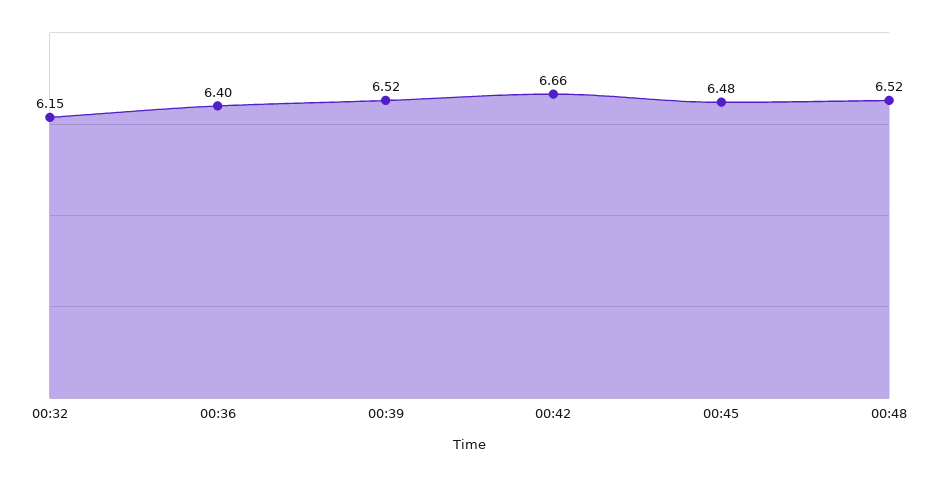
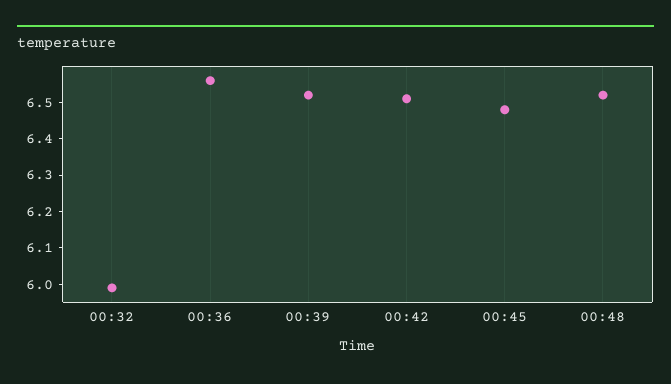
  {
-   "00:32": 6.15,
+   "00:32": 6,
-   "00:36": 6.4,
+   "00:36": 6.55,
    "00:39": 6.52,
-   "00:42": 6.66,
+   "00:42": 6.5,
    "00:45": 6.48,
    "00:48": 6.52
  }

